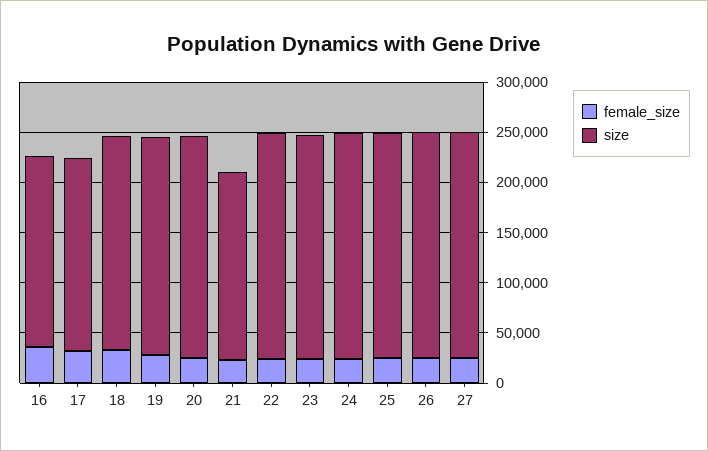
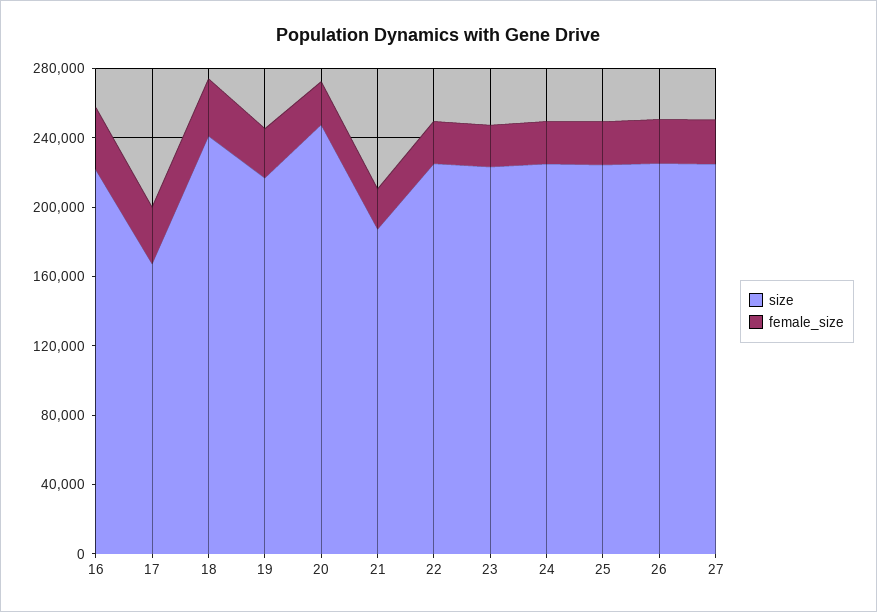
  {
    "female_size": {
      "16": 40000,
      "17": 30000,
      "18": 30000,
      "19": 30000,
      "20": 20000,
      "21": 20000,
      "22": 20000,
      "23": 20000,
      "24": 20000,
      "25": 20000,
      "26": 30000,
      "27": 30000
    },
    "size": {
-     "16": 190000,
+     "16": 220000,
-     "17": 190000,
+     "17": 170000,
-     "18": 210000,
+     "18": 240000,
      "19": 220000,
-     "20": 220000,
+     "20": 250000,
      "21": 190000,
      "22": 230000,
      "23": 220000,
      "24": 220000,
      "25": 220000,
      "26": 230000,
      "27": 220000
    }
  }

